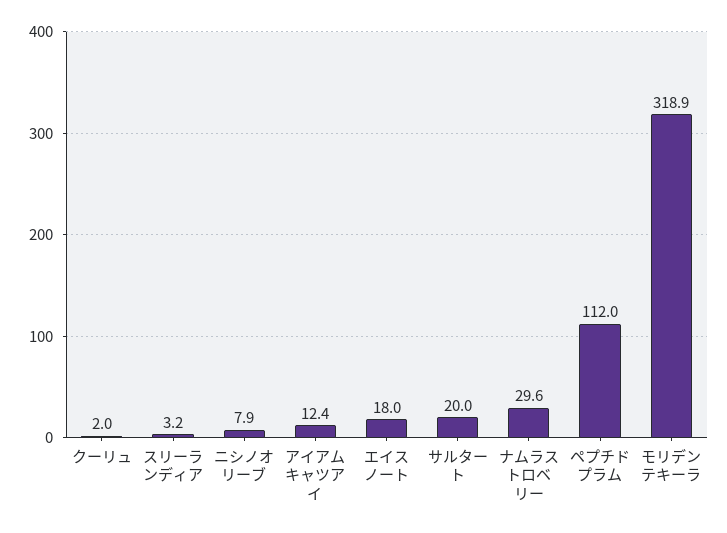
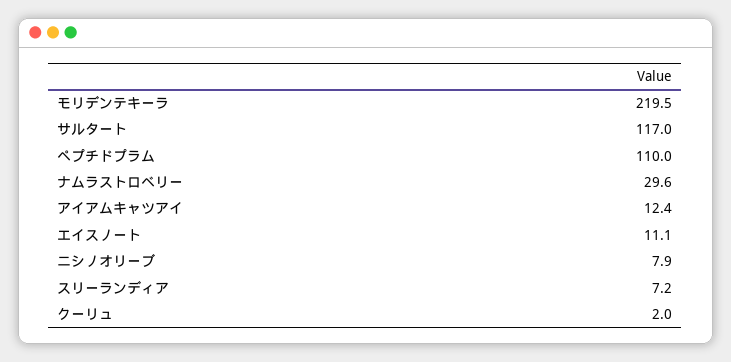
  {
    "クーリュ": 2,
-   "スリーランディア": 3.2,
+   "スリーランディア": 7.2,
    "ニシノオリーブ": 7.9,
    "アイアムキャツアイ": 12.4,
-   "エイスノート": 18,
+   "エイスノート": 11.1,
-   "サルタート": 20,
+   "サルタート": 117,
    "ナムラストロベリー": 29.6,
-   "ペプチドプラム": 112,
+   "ペプチドプラム": 110,
-   "モリデンテキーラ": 318.9
+   "モリデンテキーラ": 219.5
  }

